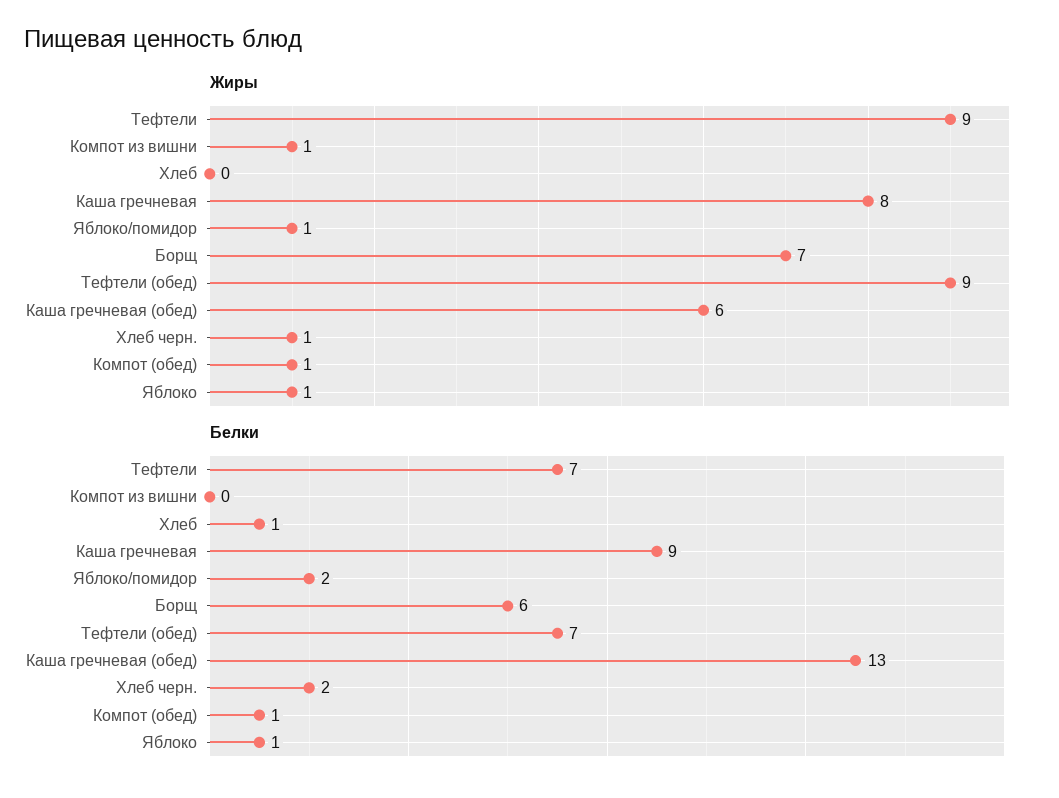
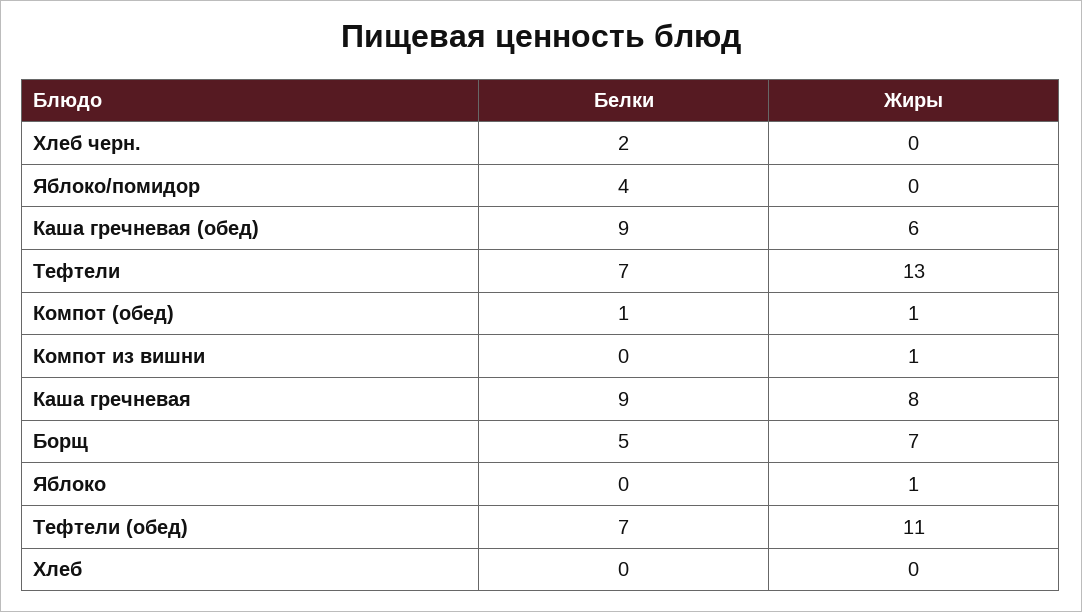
  {
    "Жиры": {
-     "Тефтели": 9,
+     "Тефтели": 13,
      "Компот из вишни": 1,
      "Хлеб": 0,
      "Каша гречневая": 8,
-     "Яблоко/помидор": 1,
+     "Яблоко/помидор": 0,
      "Борщ": 7,
-     "Тефтели (обед)": 9,
+     "Тефтели (обед)": 11,
      "Каша гречневая (обед)": 6,
-     "Хлеб черн.": 1,
+     "Хлеб черн.": 0,
      "Компот (обед)": 1,
      "Яблоко": 1
    },
    "Белки": {
      "Тефтели": 7,
      "Компот из вишни": 0,
-     "Хлеб": 1,
+     "Хлеб": 0,
      "Каша гречневая": 9,
-     "Яблоко/помидор": 2,
+     "Яблоко/помидор": 4,
-     "Борщ": 6,
+     "Борщ": 5,
      "Тефтели (обед)": 7,
-     "Каша гречневая (обед)": 13,
+     "Каша гречневая (обед)": 9,
      "Хлеб черн.": 2,
      "Компот (обед)": 1,
-     "Яблоко": 1
+     "Яблоко": 0
    }
  }

